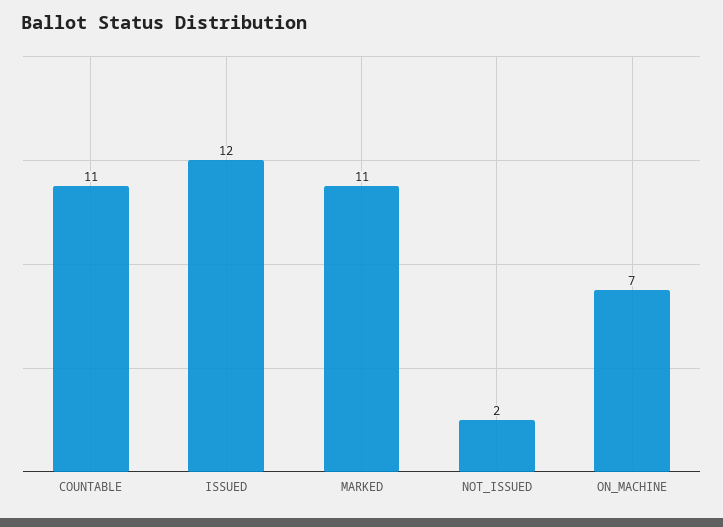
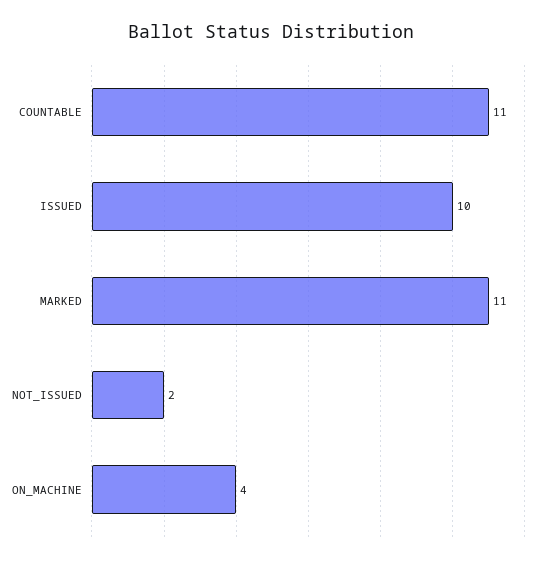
  {
    "COUNTABLE": 11,
-   "ISSUED": 12,
+   "ISSUED": 10,
    "MARKED": 11,
    "NOT_ISSUED": 2,
-   "ON_MACHINE": 7
+   "ON_MACHINE": 4
  }

